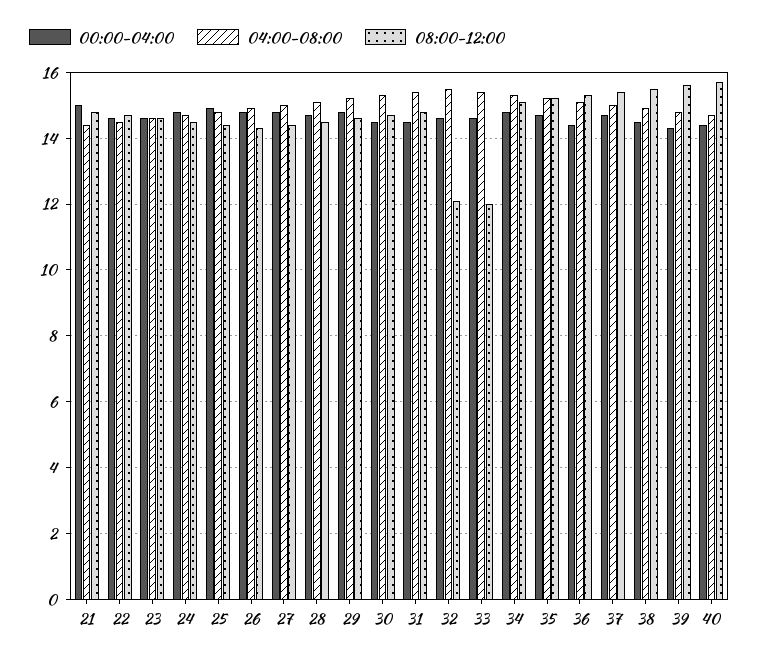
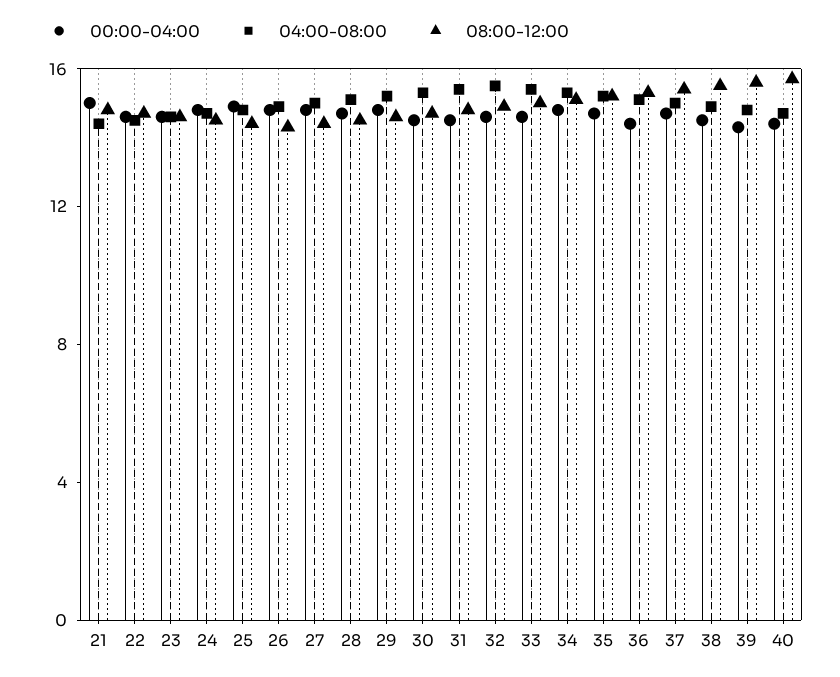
  {
    "00:00-04:00": {
      "21": 15,
      "22": 14.5,
      "23": 14.5,
      "24": 15,
      "25": 15,
      "26": 15,
      "27": 15,
      "28": 14.5,
      "29": 15,
      "30": 14.5,
      "31": 14.5,
      "32": 14.5,
      "33": 14.5,
      "34": 15,
      "35": 14.5,
      "36": 14.5,
      "37": 14.5,
      "38": 14.5,
      "39": 14.5,
      "40": 14.5
    },
    "04:00-08:00": {
      "21": 14.5,
      "22": 14.5,
      "23": 14.5,
      "24": 14.5,
      "25": 15,
      "26": 15,
      "27": 15,
      "28": 15,
      "29": 15,
      "30": 15.5,
      "31": 15.5,
      "32": 15.5,
      "33": 15.5,
      "34": 15.5,
      "35": 15,
      "36": 15,
      "37": 15,
      "38": 15,
      "39": 15,
      "40": 14.5
    },
    "08:00-12:00": {
      "21": 15,
      "22": 14.5,
      "23": 14.5,
      "24": 14.5,
      "25": 14.5,
      "26": 14.5,
      "27": 14.5,
      "28": 14.5,
      "29": 14.5,
      "30": 14.5,
      "31": 15,
-     "32": 12,
+     "32": 15,
-     "33": 12,
+     "33": 15,
      "34": 15,
      "35": 15,
      "36": 15.5,
      "37": 15.5,
      "38": 15.5,
      "39": 15.5,
      "40": 15.5
    }
  }

